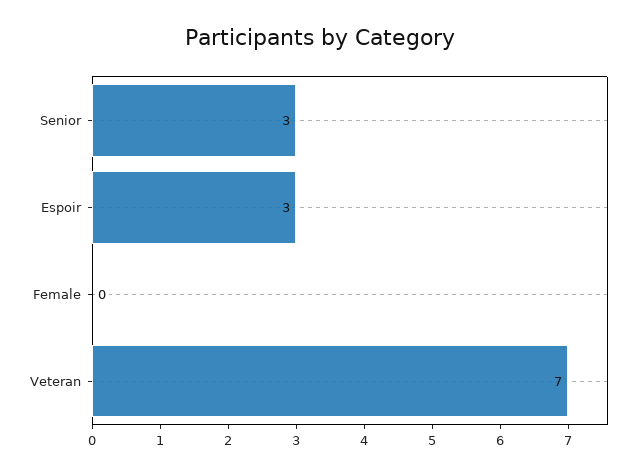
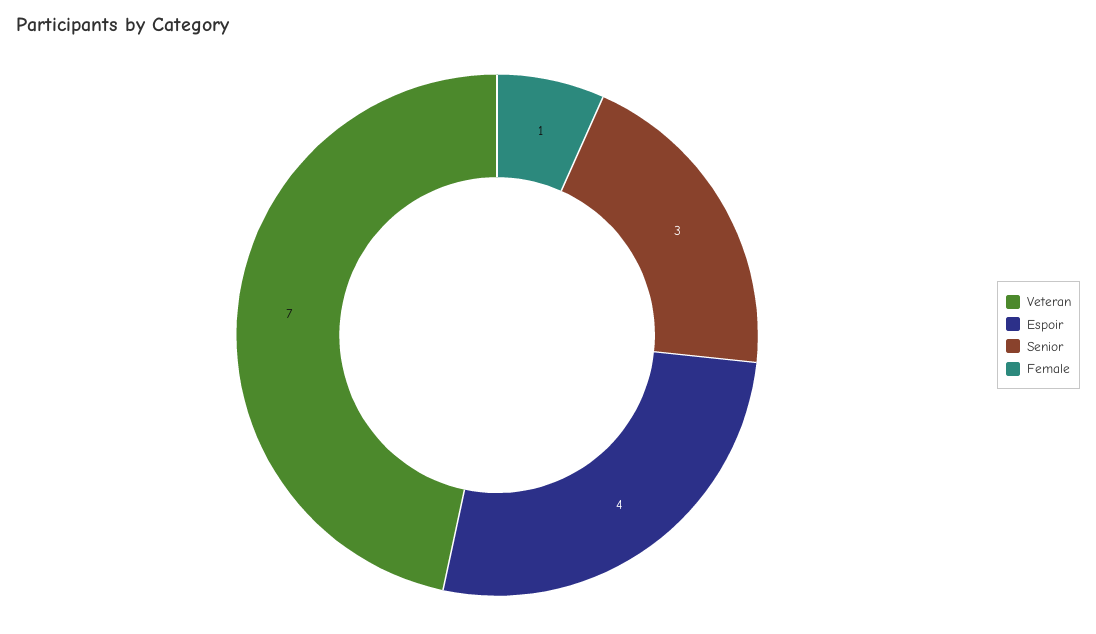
  {
    "Senior": 3,
-   "Espoir": 3,
+   "Espoir": 4,
-   "Female": 0,
+   "Female": 1,
    "Veteran": 7
  }

